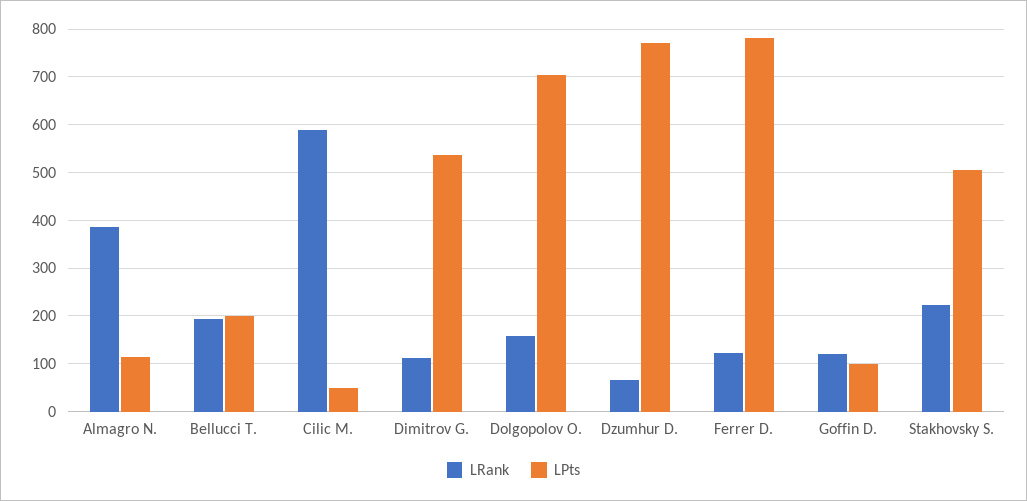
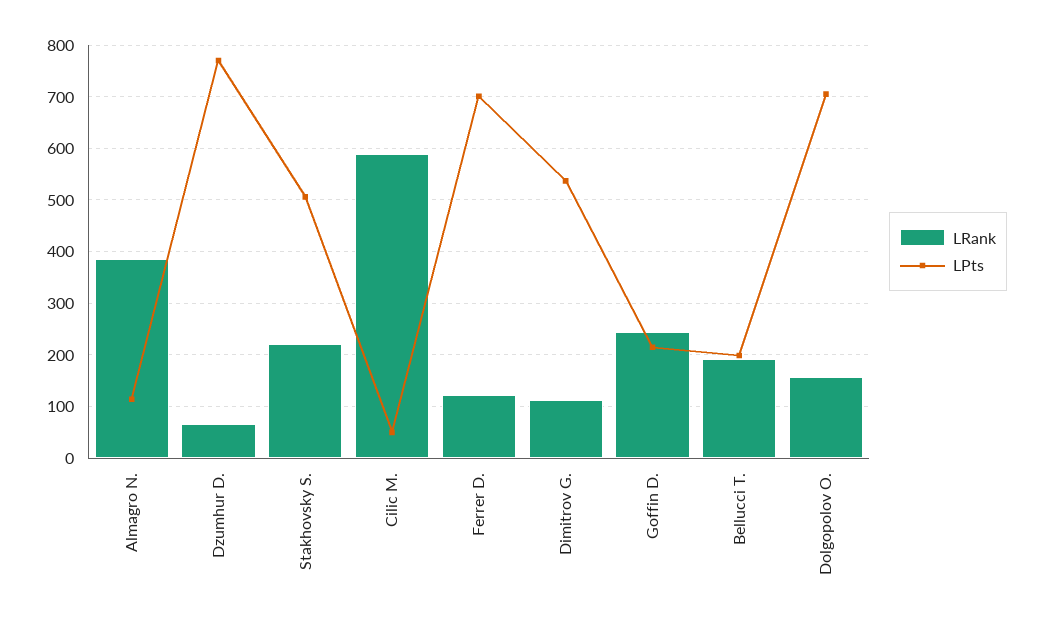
  {
    "LRank": {
      "Almagro N.": 380,
      "Bellucci T.": 200,
      "Cilic M.": 580,
      "Dimitrov G.": 120,
      "Dolgopolov O.": 160,
      "Dzumhur D.": 60,
      "Ferrer D.": 120,
-     "Goffin D.": 120,
+     "Goffin D.": 240,
      "Stakhovsky S.": 220
    },
    "LPts": {
      "Almagro N.": 120,
      "Bellucci T.": 200,
      "Cilic M.": 60,
      "Dimitrov G.": 540,
      "Dolgopolov O.": 700,
      "Dzumhur D.": 780,
-     "Ferrer D.": 780,
+     "Ferrer D.": 700,
-     "Goffin D.": 100,
+     "Goffin D.": 220,
      "Stakhovsky S.": 500
    }
  }

